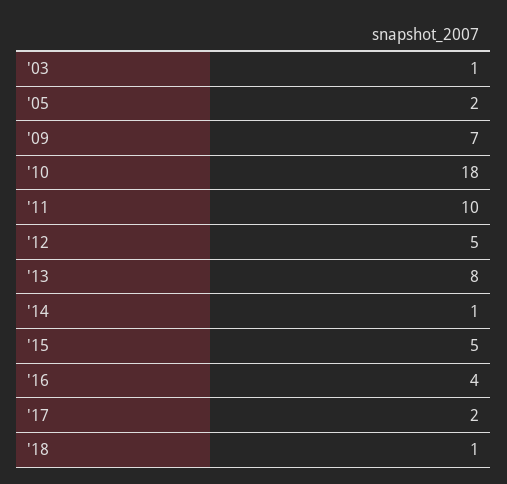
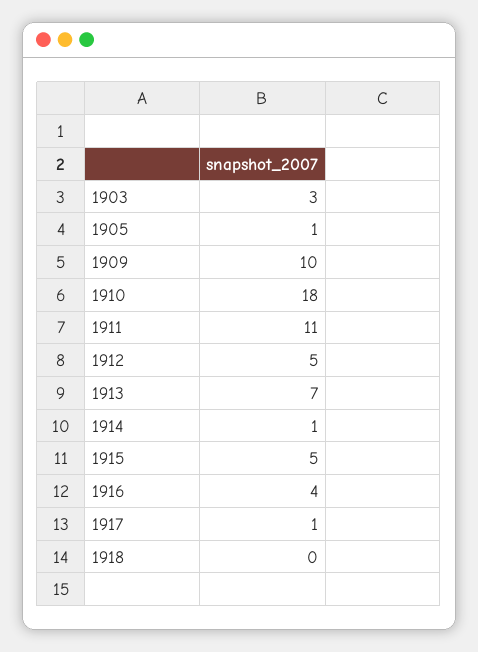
  {
-   "'03": 1,
+   "'03": 3,
-   "'05": 2,
+   "'05": 1,
-   "'09": 7,
+   "'09": 10,
    "'10": 18,
-   "'11": 10,
+   "'11": 11,
    "'12": 5,
-   "'13": 8,
+   "'13": 7,
    "'14": 1,
    "'15": 5,
    "'16": 4,
-   "'17": 2,
+   "'17": 1,
-   "'18": 1
+   "'18": 0
  }

